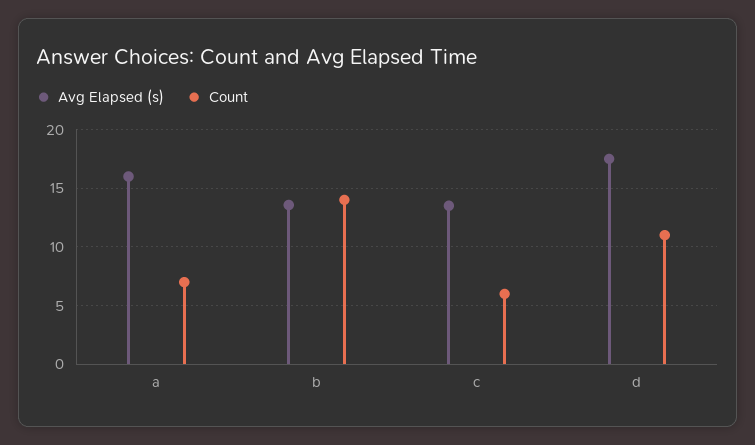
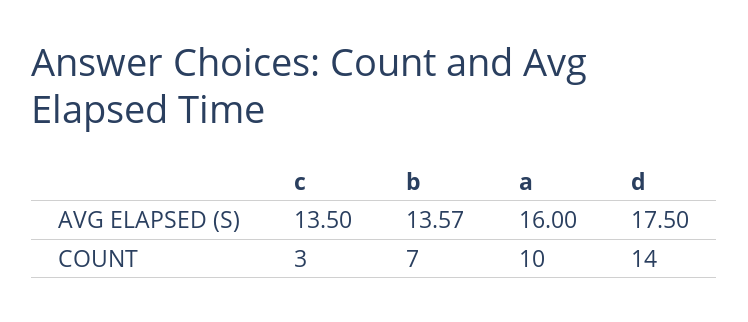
  {
    "Avg Elapsed (s)": {
      "a": 16,
      "b": 13.57,
      "c": 13.5,
      "d": 17.5
    },
    "Count": {
-     "a": 7,
+     "a": 10,
-     "b": 14,
+     "b": 7,
-     "c": 6,
+     "c": 3,
-     "d": 11
+     "d": 14
    }
  }

